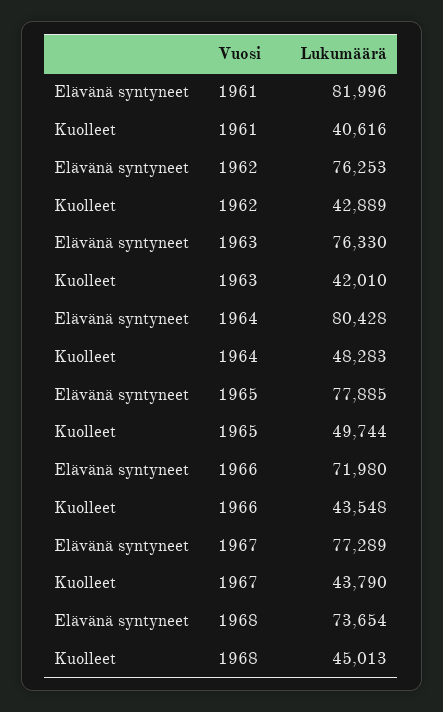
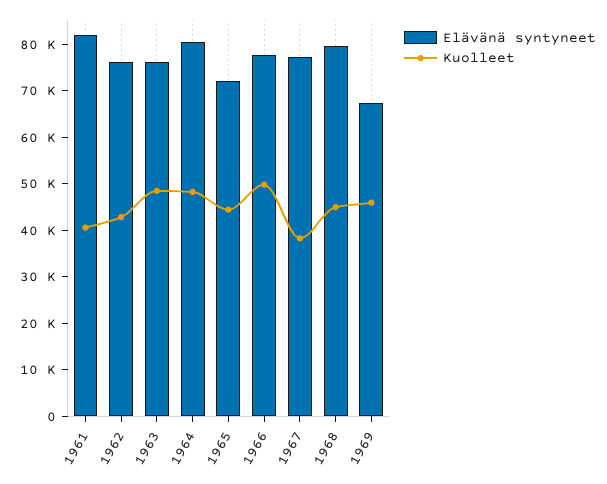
  {
    "Elävänä syntyneet": {
      "1961": 81996,
      "1962": 76253,
      "1963": 76330,
      "1964": 80428,
-     "1965": 77885,
+     "1965": 72000,
-     "1966": 71980,
+     "1966": 78000,
      "1967": 77289,
-     "1968": 73654
+     "1968": 80000,
+     "1969": 68000
    },
    "Kuolleet": {
      "1961": 40616,
      "1962": 42889,
-     "1963": 42010,
+     "1963": 48000,
      "1964": 48283,
-     "1965": 49744,
+     "1965": 44000,
-     "1966": 43548,
+     "1966": 50000,
-     "1967": 43790,
+     "1967": 38000,
-     "1968": 45013
+     "1968": 45013,
+     "1969": 46000
    }
  }

